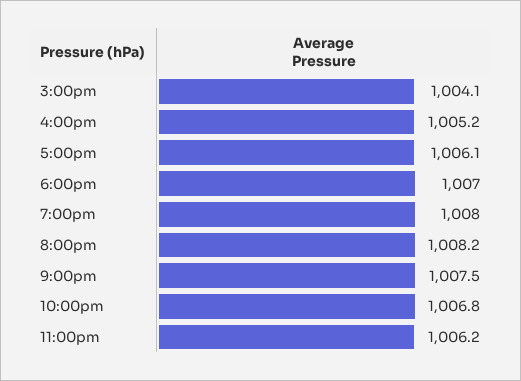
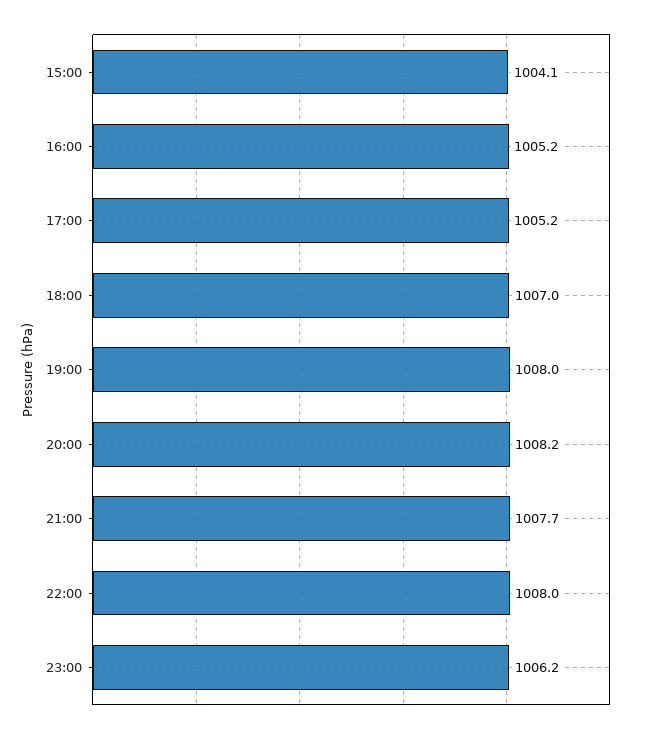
  {
    "3:00pm": 1004.1,
    "4:00pm": 1005.2,
-   "5:00pm": 1006.1,
+   "5:00pm": 1005.2,
    "6:00pm": 1007,
    "7:00pm": 1008,
    "8:00pm": 1008.2,
-   "9:00pm": 1007.5,
+   "9:00pm": 1007.7,
-   "10:00pm": 1006.8,
+   "10:00pm": 1008,
    "11:00pm": 1006.2
  }

